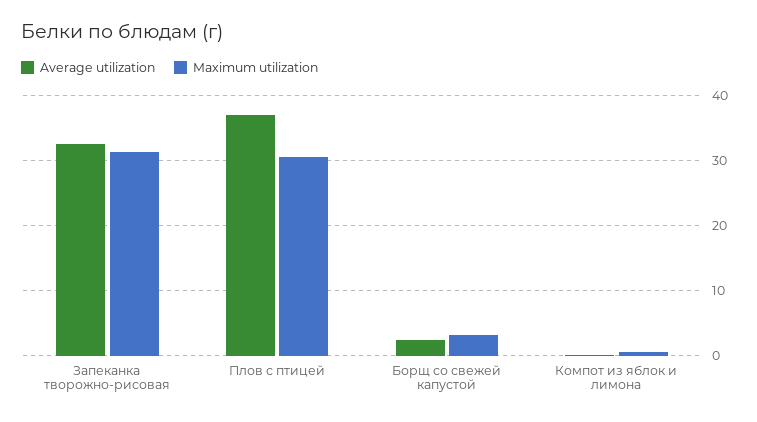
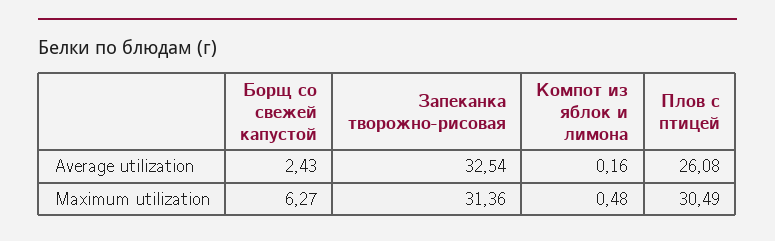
  {
    "Average utilization": {
      "Запеканка творожно-рисовая": 32.54,
-     "Плов с птицей": 37,
+     "Плов с птицей": 26.08,
      "Борщ со свежей капустой": 2.43,
      "Компот из яблок и лимона": 0.16
    },
    "Maximum utilization": {
      "Запеканка творожно-рисовая": 31.36,
      "Плов с птицей": 30.49,
-     "Борщ со свежей капустой": 3,
+     "Борщ со свежей капустой": 6.27,
      "Компот из яблок и лимона": 0.48
    }
  }

